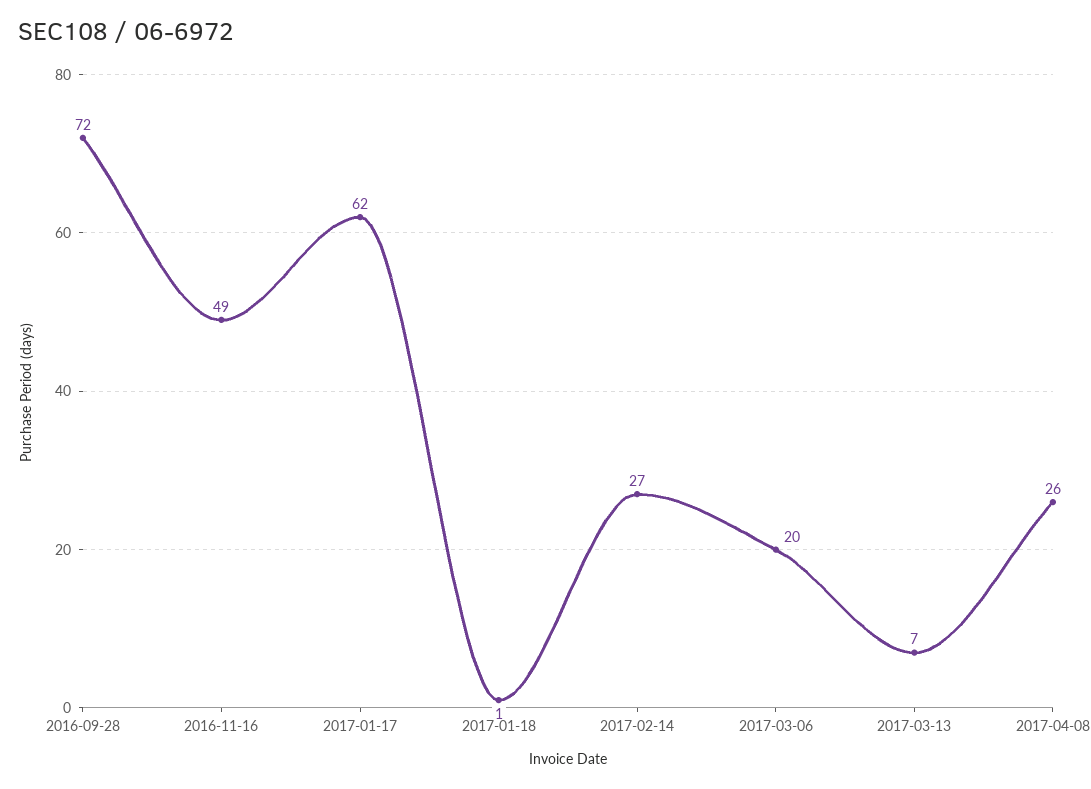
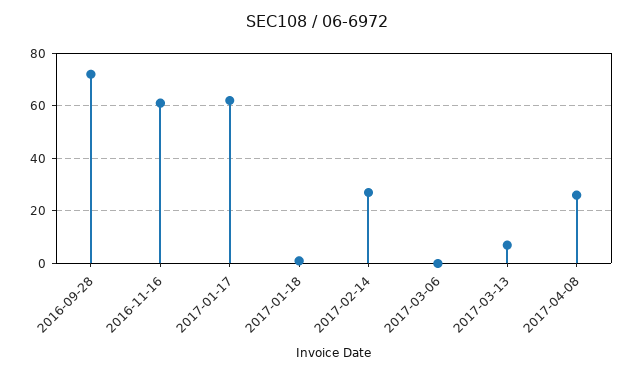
  {
    "2016-09-28": 72,
-   "2016-11-16": 49,
+   "2016-11-16": 60,
    "2017-01-17": 62,
    "2017-01-18": 1,
    "2017-02-14": 27,
-   "2017-03-06": 20,
+   "2017-03-06": 0,
    "2017-03-13": 7,
    "2017-04-08": 26
  }

